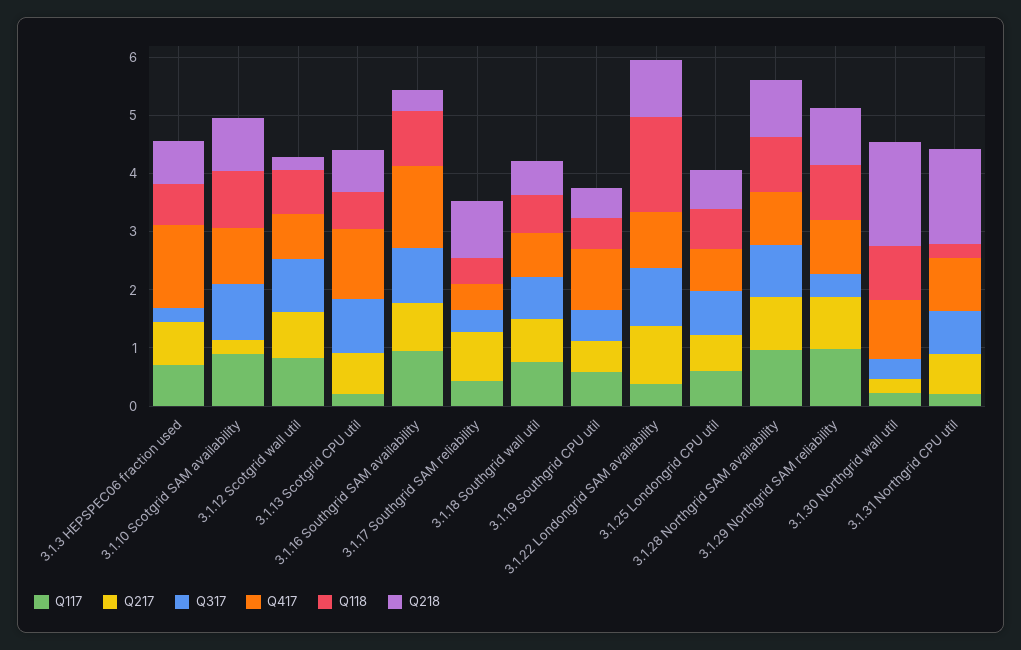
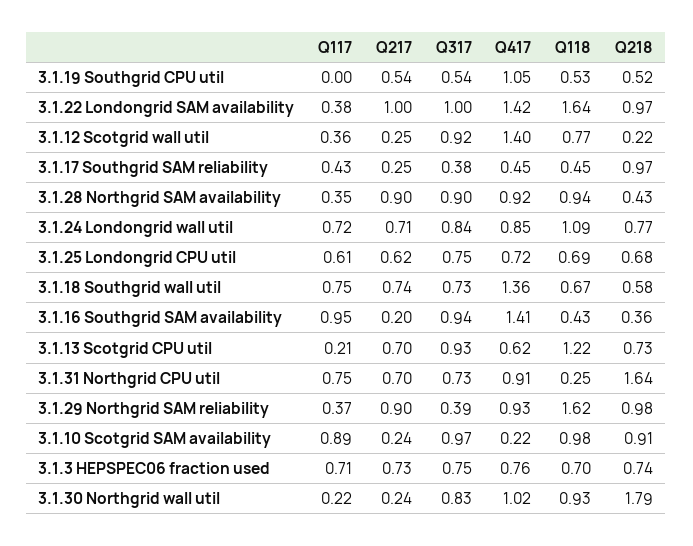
  {
    "Q117": {
      "3.1.3 HEPSPEC06 fraction used": 0.71,
      "3.1.10 Scotgrid SAM availability": 0.89,
-     "3.1.12 Scotgrid wall util": 0.8,
+     "3.1.12 Scotgrid wall util": 0.36,
      "3.1.13 Scotgrid CPU util": 0.21,
      "3.1.16 Southgrid SAM availability": 0.95,
      "3.1.17 Southgrid SAM reliability": 0.43,
      "3.1.18 Southgrid wall util": 0.75,
-     "3.1.19 Southgrid CPU util": 0.6,
+     "3.1.19 Southgrid CPU util": 0,
      "3.1.22 Londongrid SAM availability": 0.38,
      "3.1.25 Londongrid CPU util": 0.61,
-     "3.1.28 Northgrid SAM availability": 1,
+     "3.1.28 Northgrid SAM availability": 0.35,
-     "3.1.29 Northgrid SAM reliability": 1,
+     "3.1.29 Northgrid SAM reliability": 0.37,
      "3.1.30 Northgrid wall util": 0.22,
-     "3.1.31 Northgrid CPU util": 0.2
+     "3.1.31 Northgrid CPU util": 0.75,
+     "3.1.24 Londongrid wall util": 0.72
    },
    "Q217": {
      "3.1.3 HEPSPEC06 fraction used": 0.73,
      "3.1.10 Scotgrid SAM availability": 0.24,
-     "3.1.12 Scotgrid wall util": 0.8,
+     "3.1.12 Scotgrid wall util": 0.25,
      "3.1.13 Scotgrid CPU util": 0.7,
-     "3.1.16 Southgrid SAM availability": 0.8,
+     "3.1.16 Southgrid SAM availability": 0.2,
-     "3.1.17 Southgrid SAM reliability": 0.8,
+     "3.1.17 Southgrid SAM reliability": 0.25,
      "3.1.18 Southgrid wall util": 0.74,
      "3.1.19 Southgrid CPU util": 0.54,
      "3.1.22 Londongrid SAM availability": 1,
      "3.1.25 Londongrid CPU util": 0.62,
      "3.1.28 Northgrid SAM availability": 0.9,
      "3.1.29 Northgrid SAM reliability": 0.9,
      "3.1.30 Northgrid wall util": 0.24,
-     "3.1.31 Northgrid CPU util": 0.7
+     "3.1.31 Northgrid CPU util": 0.7,
+     "3.1.24 Londongrid wall util": 0.71
    },
    "Q317": {
-     "3.1.3 HEPSPEC06 fraction used": 0.2,
+     "3.1.3 HEPSPEC06 fraction used": 0.75,
      "3.1.10 Scotgrid SAM availability": 0.97,
      "3.1.12 Scotgrid wall util": 0.92,
      "3.1.13 Scotgrid CPU util": 0.93,
      "3.1.16 Southgrid SAM availability": 0.94,
      "3.1.17 Southgrid SAM reliability": 0.38,
      "3.1.18 Southgrid wall util": 0.73,
      "3.1.19 Southgrid CPU util": 0.54,
      "3.1.22 Londongrid SAM availability": 1,
      "3.1.25 Londongrid CPU util": 0.75,
      "3.1.28 Northgrid SAM availability": 0.9,
      "3.1.29 Northgrid SAM reliability": 0.39,
-     "3.1.30 Northgrid wall util": 0.4,
+     "3.1.30 Northgrid wall util": 0.83,
-     "3.1.31 Northgrid CPU util": 0.73
+     "3.1.31 Northgrid CPU util": 0.73,
+     "3.1.24 Londongrid wall util": 0.84
    },
    "Q417": {
-     "3.1.3 HEPSPEC06 fraction used": 1.4,
+     "3.1.3 HEPSPEC06 fraction used": 0.76,
-     "3.1.10 Scotgrid SAM availability": 1,
+     "3.1.10 Scotgrid SAM availability": 0.22,
-     "3.1.12 Scotgrid wall util": 0.8,
+     "3.1.12 Scotgrid wall util": 1.4,
-     "3.1.13 Scotgrid CPU util": 1.2,
+     "3.1.13 Scotgrid CPU util": 0.62,
      "3.1.16 Southgrid SAM availability": 1.41,
      "3.1.17 Southgrid SAM reliability": 0.45,
-     "3.1.18 Southgrid wall util": 0.8,
+     "3.1.18 Southgrid wall util": 1.36,
      "3.1.19 Southgrid CPU util": 1.05,
-     "3.1.22 Londongrid SAM availability": 1,
+     "3.1.22 Londongrid SAM availability": 1.42,
      "3.1.25 Londongrid CPU util": 0.72,
      "3.1.28 Northgrid SAM availability": 0.92,
      "3.1.29 Northgrid SAM reliability": 0.93,
      "3.1.30 Northgrid wall util": 1.02,
-     "3.1.31 Northgrid CPU util": 0.91
+     "3.1.31 Northgrid CPU util": 0.91,
+     "3.1.24 Londongrid wall util": 0.85
    },
    "Q118": {
      "3.1.3 HEPSPEC06 fraction used": 0.7,
      "3.1.10 Scotgrid SAM availability": 0.98,
      "3.1.12 Scotgrid wall util": 0.77,
-     "3.1.13 Scotgrid CPU util": 0.6,
+     "3.1.13 Scotgrid CPU util": 1.22,
-     "3.1.16 Southgrid SAM availability": 1,
+     "3.1.16 Southgrid SAM availability": 0.43,
      "3.1.17 Southgrid SAM reliability": 0.45,
      "3.1.18 Southgrid wall util": 0.67,
      "3.1.19 Southgrid CPU util": 0.53,
      "3.1.22 Londongrid SAM availability": 1.64,
      "3.1.25 Londongrid CPU util": 0.69,
      "3.1.28 Northgrid SAM availability": 0.94,
-     "3.1.29 Northgrid SAM reliability": 1,
+     "3.1.29 Northgrid SAM reliability": 1.62,
      "3.1.30 Northgrid wall util": 0.93,
-     "3.1.31 Northgrid CPU util": 0.25
+     "3.1.31 Northgrid CPU util": 0.25,
+     "3.1.24 Londongrid wall util": 1.09
    },
    "Q218": {
      "3.1.3 HEPSPEC06 fraction used": 0.74,
      "3.1.10 Scotgrid SAM availability": 0.91,
      "3.1.12 Scotgrid wall util": 0.22,
      "3.1.13 Scotgrid CPU util": 0.73,
      "3.1.16 Southgrid SAM availability": 0.36,
      "3.1.17 Southgrid SAM reliability": 0.97,
      "3.1.18 Southgrid wall util": 0.58,
      "3.1.19 Southgrid CPU util": 0.52,
      "3.1.22 Londongrid SAM availability": 0.97,
      "3.1.25 Londongrid CPU util": 0.68,
-     "3.1.28 Northgrid SAM availability": 1,
+     "3.1.28 Northgrid SAM availability": 0.43,
      "3.1.29 Northgrid SAM reliability": 0.98,
      "3.1.30 Northgrid wall util": 1.79,
-     "3.1.31 Northgrid CPU util": 1.64
+     "3.1.31 Northgrid CPU util": 1.64,
+     "3.1.24 Londongrid wall util": 0.77
    }
  }

